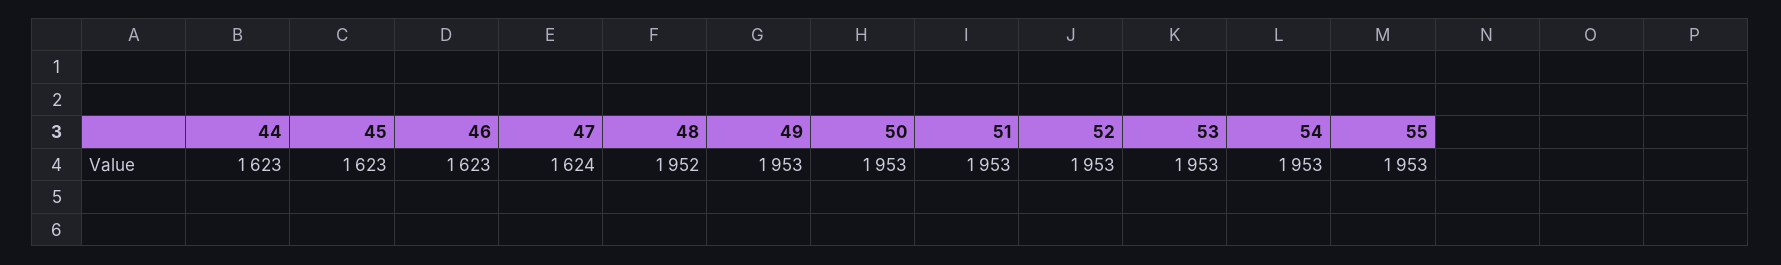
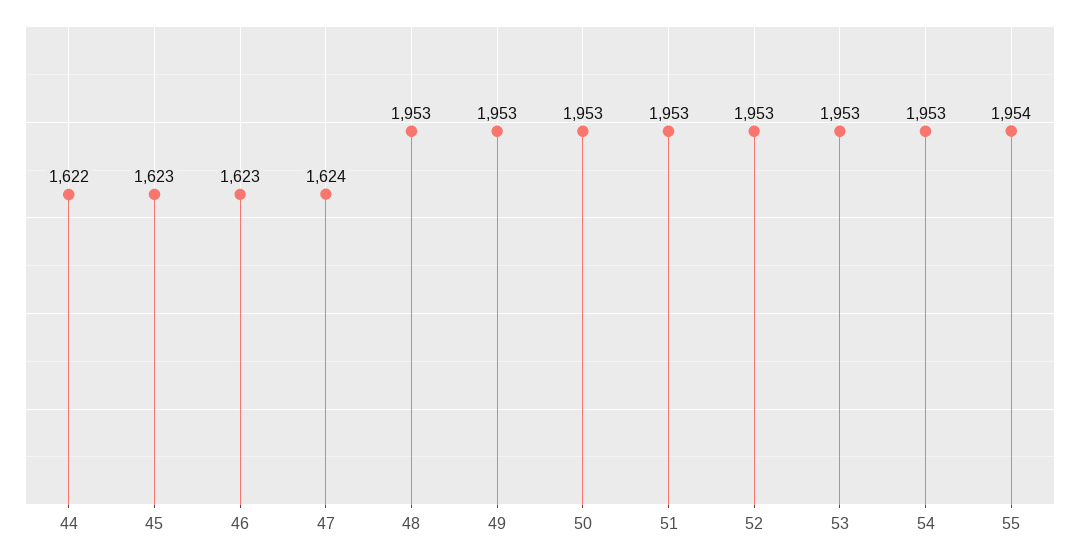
  {
-   "44": 1623,
+   "44": 1622,
    "45": 1623,
    "46": 1623,
    "47": 1624,
-   "48": 1952,
+   "48": 1953,
    "49": 1953,
    "50": 1953,
    "51": 1953,
    "52": 1953,
    "53": 1953,
    "54": 1953,
-   "55": 1953
+   "55": 1954
  }

